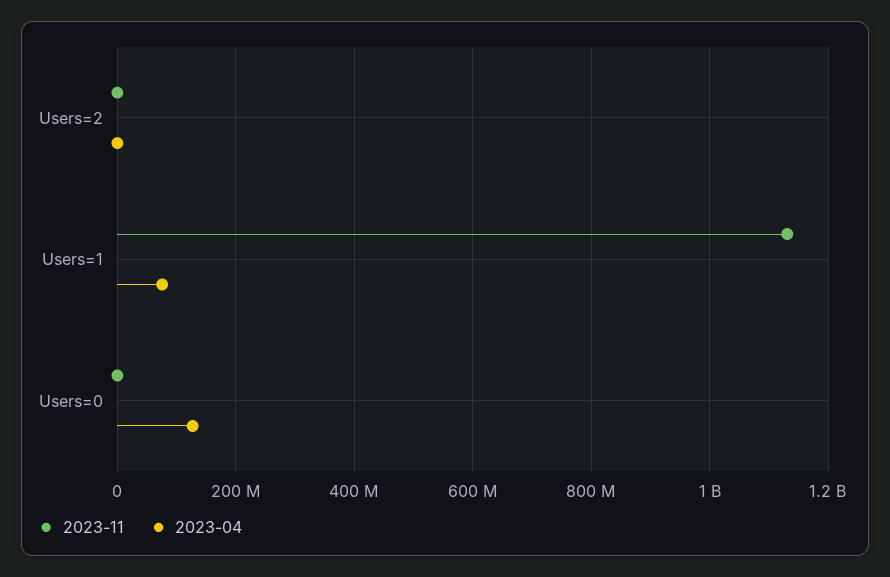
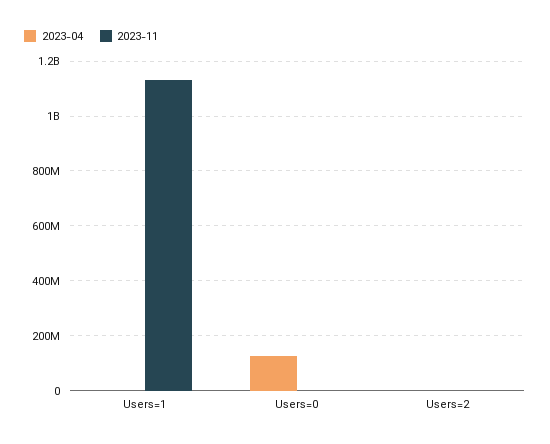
  {
    "2023-11": {
      "Users=2": 0,
      "Users=1": 1140000000,
      "Users=0": 0
    },
    "2023-04": {
      "Users=2": 0,
-     "Users=1": 80000000,
+     "Users=1": 0,
      "Users=0": 120000000
    }
  }

